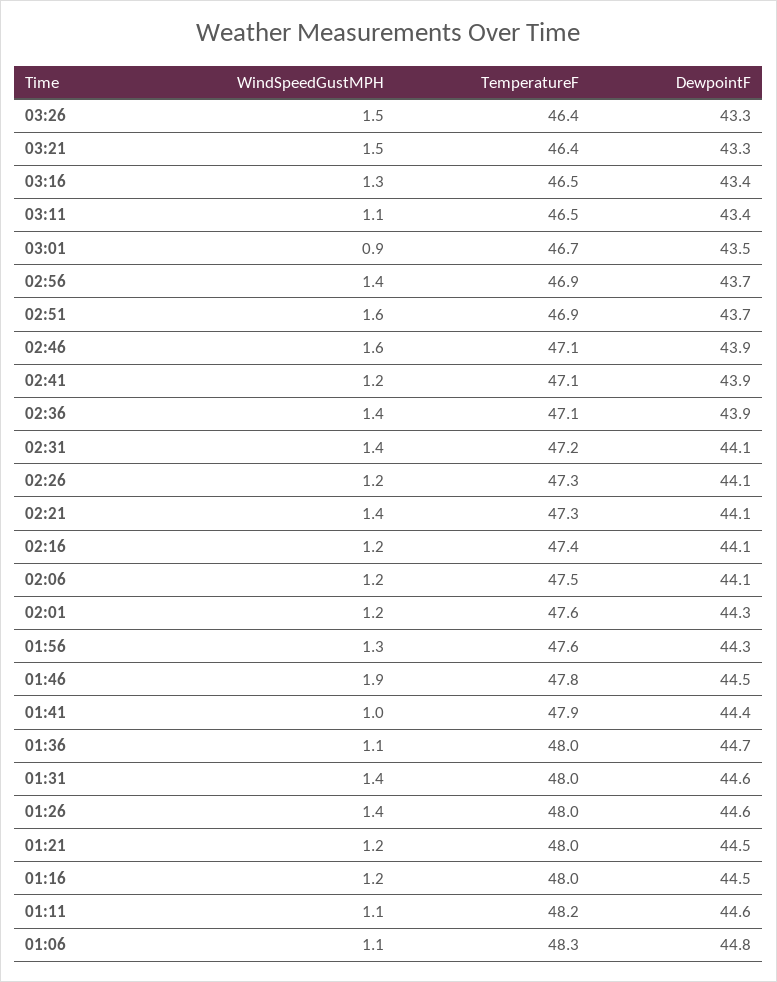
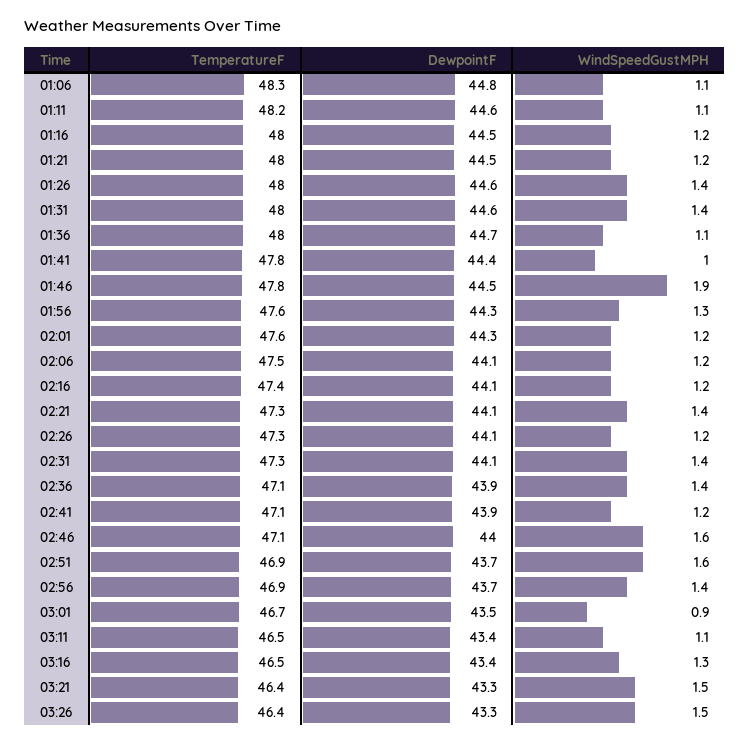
  {
    "WindSpeedGustMPH": {
      "03:26": 1.5,
      "03:21": 1.5,
      "03:16": 1.3,
      "03:11": 1.1,
      "03:01": 0.9,
      "02:56": 1.4,
      "02:51": 1.6,
      "02:46": 1.6,
      "02:41": 1.2,
      "02:36": 1.4,
      "02:31": 1.4,
      "02:26": 1.2,
      "02:21": 1.4,
      "02:16": 1.2,
      "02:06": 1.2,
      "02:01": 1.2,
      "01:56": 1.3,
      "01:46": 1.9,
      "01:41": 1,
      "01:36": 1.1,
      "01:31": 1.4,
      "01:26": 1.4,
      "01:21": 1.2,
      "01:16": 1.2,
      "01:11": 1.1,
      "01:06": 1.1
    },
    "TemperatureF": {
      "03:26": 46.4,
      "03:21": 46.4,
      "03:16": 46.5,
      "03:11": 46.5,
      "03:01": 46.7,
      "02:56": 46.9,
      "02:51": 46.9,
      "02:46": 47.1,
      "02:41": 47.1,
      "02:36": 47.1,
-     "02:31": 47.2,
+     "02:31": 47.3,
      "02:26": 47.3,
      "02:21": 47.3,
      "02:16": 47.4,
      "02:06": 47.5,
      "02:01": 47.6,
      "01:56": 47.6,
      "01:46": 47.8,
-     "01:41": 47.9,
+     "01:41": 47.8,
      "01:36": 48,
      "01:31": 48,
      "01:26": 48,
      "01:21": 48,
      "01:16": 48,
      "01:11": 48.2,
      "01:06": 48.3
    },
    "DewpointF": {
      "03:26": 43.3,
      "03:21": 43.3,
      "03:16": 43.4,
      "03:11": 43.4,
      "03:01": 43.5,
      "02:56": 43.7,
      "02:51": 43.7,
-     "02:46": 43.9,
+     "02:46": 44,
      "02:41": 43.9,
      "02:36": 43.9,
      "02:31": 44.1,
      "02:26": 44.1,
      "02:21": 44.1,
      "02:16": 44.1,
      "02:06": 44.1,
      "02:01": 44.3,
      "01:56": 44.3,
      "01:46": 44.5,
      "01:41": 44.4,
      "01:36": 44.7,
      "01:31": 44.6,
      "01:26": 44.6,
      "01:21": 44.5,
      "01:16": 44.5,
      "01:11": 44.6,
      "01:06": 44.8
    }
  }

